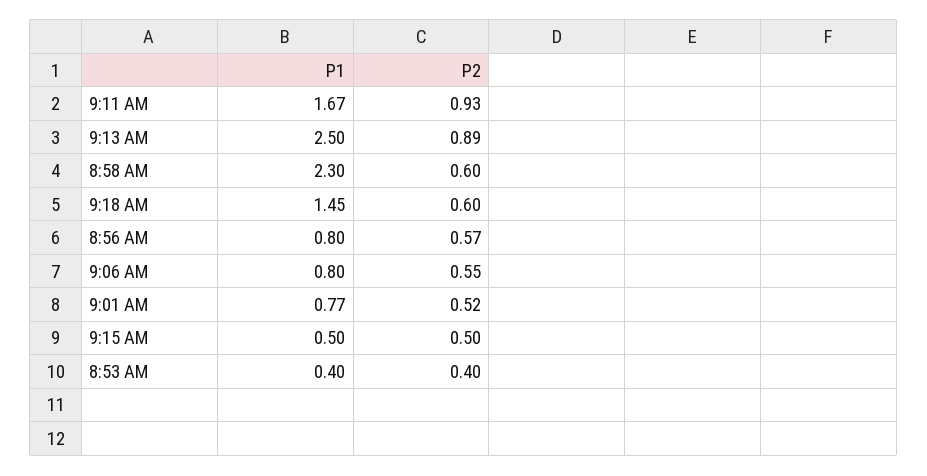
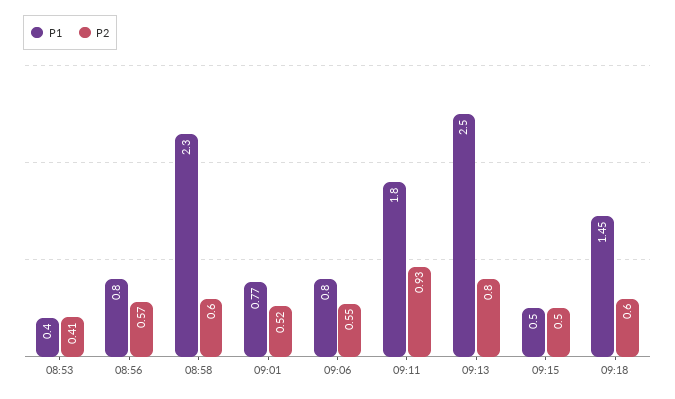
  {
    "P1": {
-     "9:11 AM": 1.67,
+     "9:11 AM": 1.8,
      "9:13 AM": 2.5,
      "8:58 AM": 2.3,
      "9:18 AM": 1.45,
      "8:56 AM": 0.8,
      "9:06 AM": 0.8,
      "9:01 AM": 0.77,
      "9:15 AM": 0.5,
      "8:53 AM": 0.4
    },
    "P2": {
      "9:11 AM": 0.93,
-     "9:13 AM": 0.89,
+     "9:13 AM": 0.8,
      "8:58 AM": 0.6,
      "9:18 AM": 0.6,
      "8:56 AM": 0.57,
      "9:06 AM": 0.55,
      "9:01 AM": 0.52,
      "9:15 AM": 0.5,
-     "8:53 AM": 0.4
+     "8:53 AM": 0.41
    }
  }

